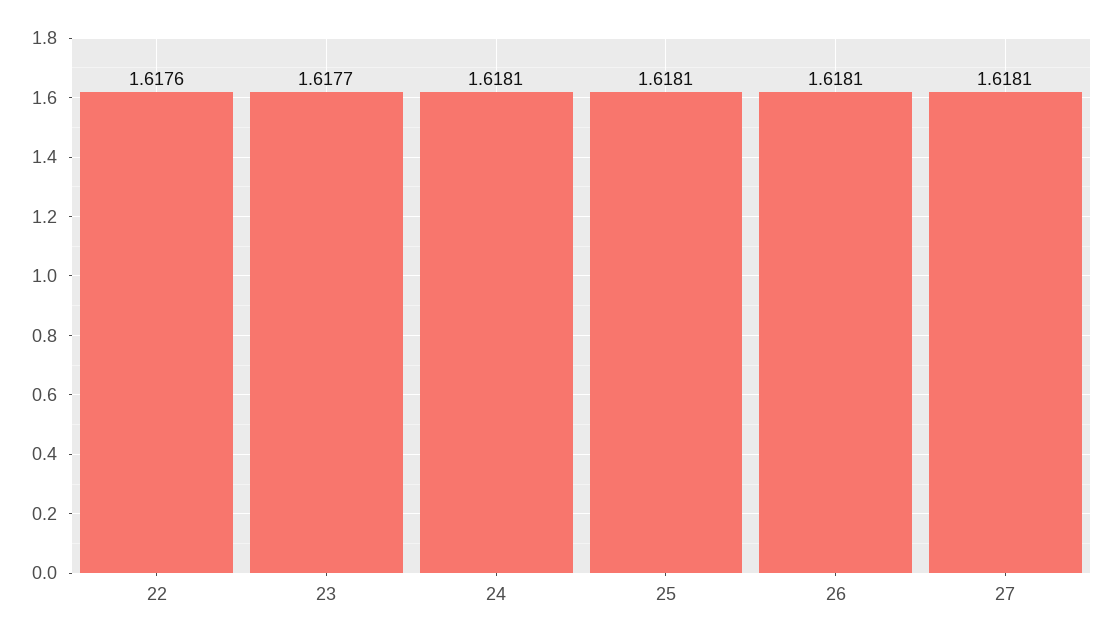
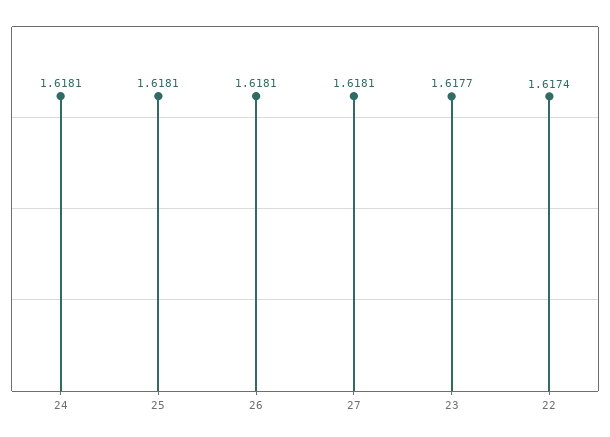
  {
-   "22": 1.6176,
+   "22": 1.6174,
    "23": 1.6177,
    "24": 1.6181,
    "25": 1.6181,
    "26": 1.6181,
    "27": 1.6181
  }

